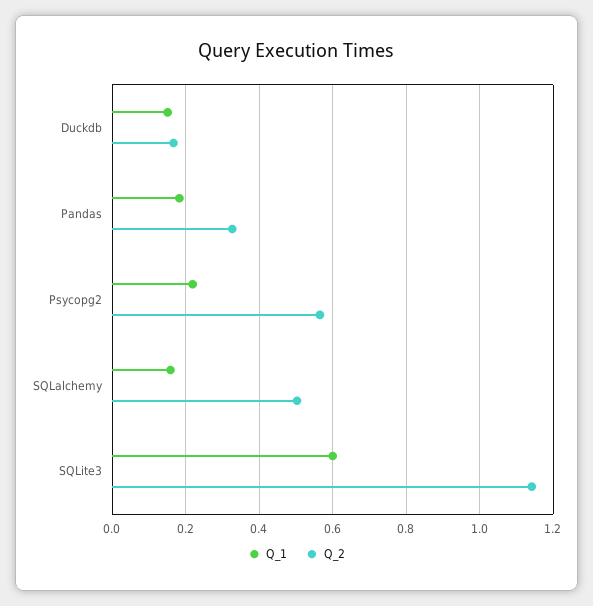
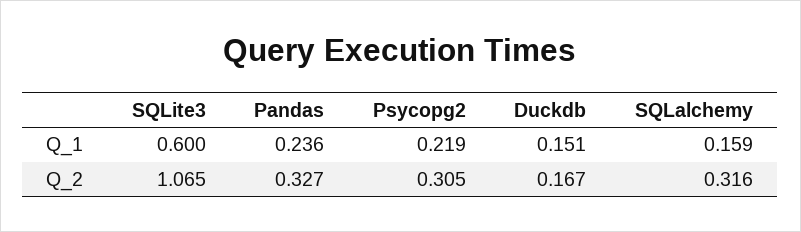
  {
    "Q_1": {
      "Duckdb": 0.151,
-     "Pandas": 0.18,
+     "Pandas": 0.236,
      "Psycopg2": 0.219,
      "SQLalchemy": 0.159,
      "SQLite3": 0.6
    },
    "Q_2": {
      "Duckdb": 0.167,
      "Pandas": 0.327,
-     "Psycopg2": 0.56,
+     "Psycopg2": 0.305,
-     "SQLalchemy": 0.5,
+     "SQLalchemy": 0.316,
-     "SQLite3": 1.14
+     "SQLite3": 1.065
    }
  }

